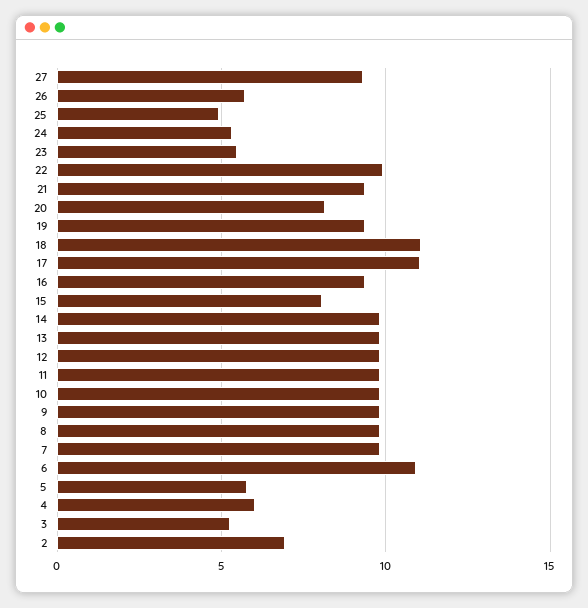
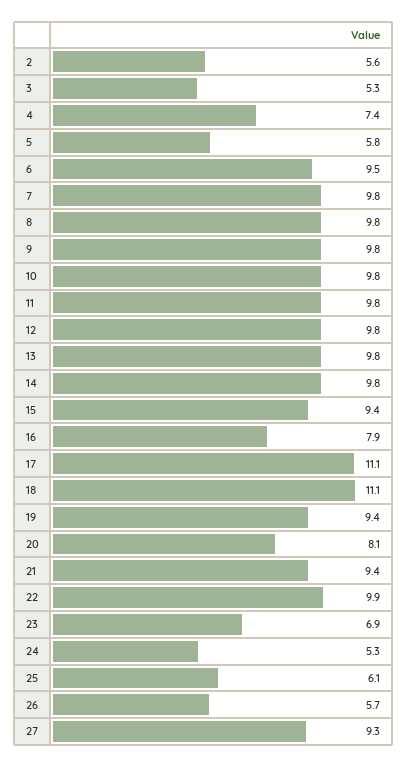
  {
    "27": 9.3,
    "26": 5.7,
-   "25": 5,
+   "25": 6.1,
    "24": 5.3,
-   "23": 5.5,
+   "23": 6.9,
    "22": 9.9,
    "21": 9.4,
    "20": 8.1,
    "19": 9.4,
    "18": 11.1,
    "17": 11.1,
-   "16": 9.5,
+   "16": 7.9,
-   "15": 8,
+   "15": 9.4,
    "14": 9.8,
    "13": 9.8,
    "12": 9.8,
    "11": 9.8,
    "10": 9.8,
    "9": 9.8,
    "8": 9.8,
    "7": 9.8,
-   "6": 11,
+   "6": 9.5,
    "5": 5.8,
-   "4": 6,
+   "4": 7.4,
    "3": 5.3,
-   "2": 7
+   "2": 5.6
  }

